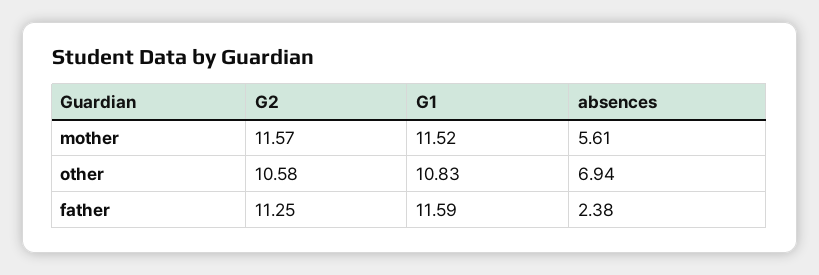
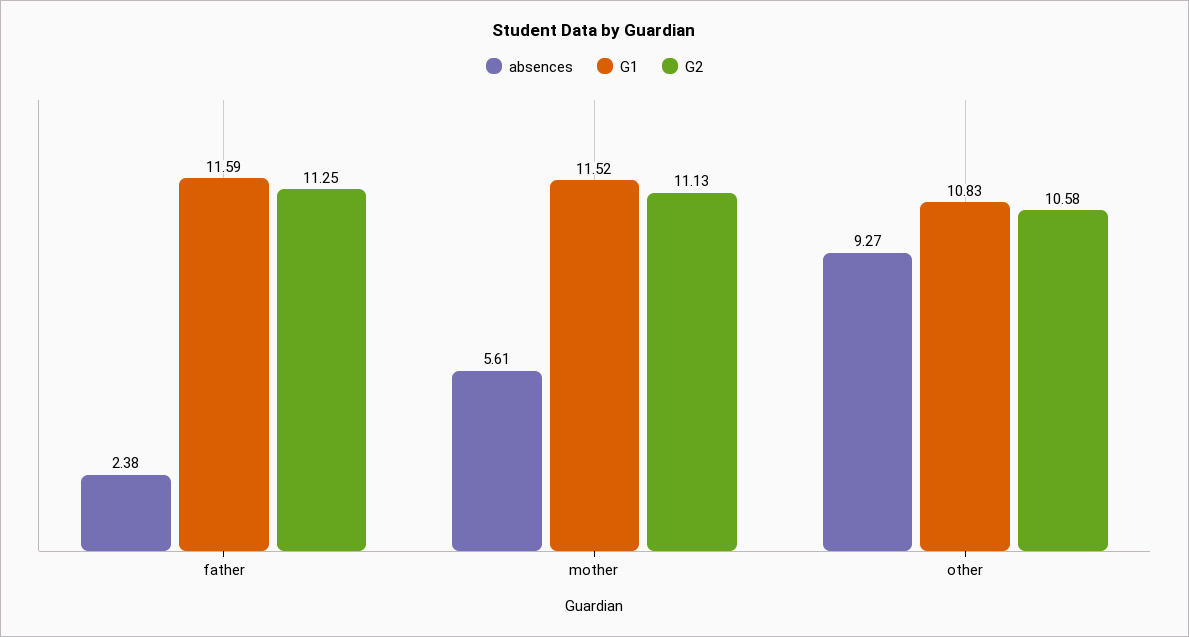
  {
    "G2": {
-     "mother": 11.57,
+     "mother": 11.13,
      "other": 10.58,
      "father": 11.25
    },
    "G1": {
      "mother": 11.52,
      "other": 10.83,
      "father": 11.59
    },
    "absences": {
      "mother": 5.61,
-     "other": 6.94,
+     "other": 9.27,
      "father": 2.38
    }
  }

